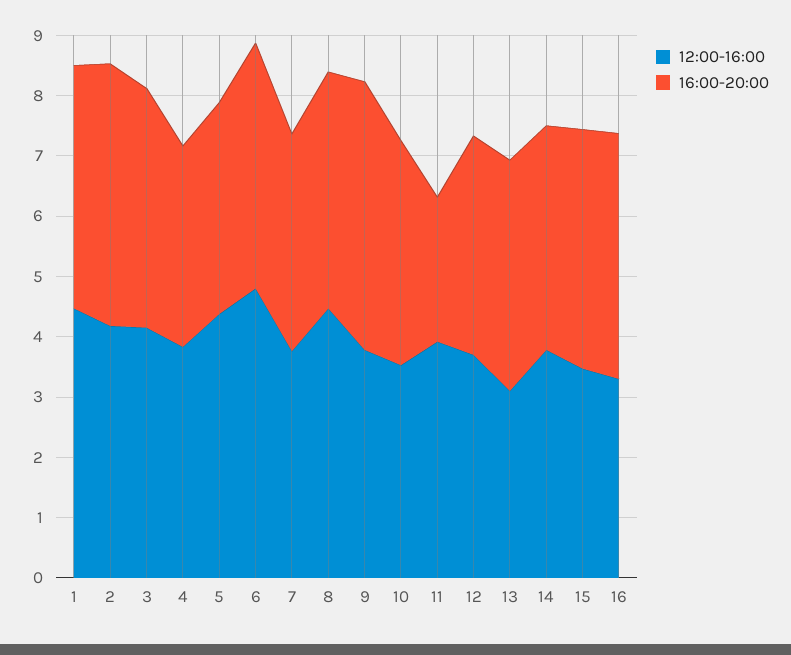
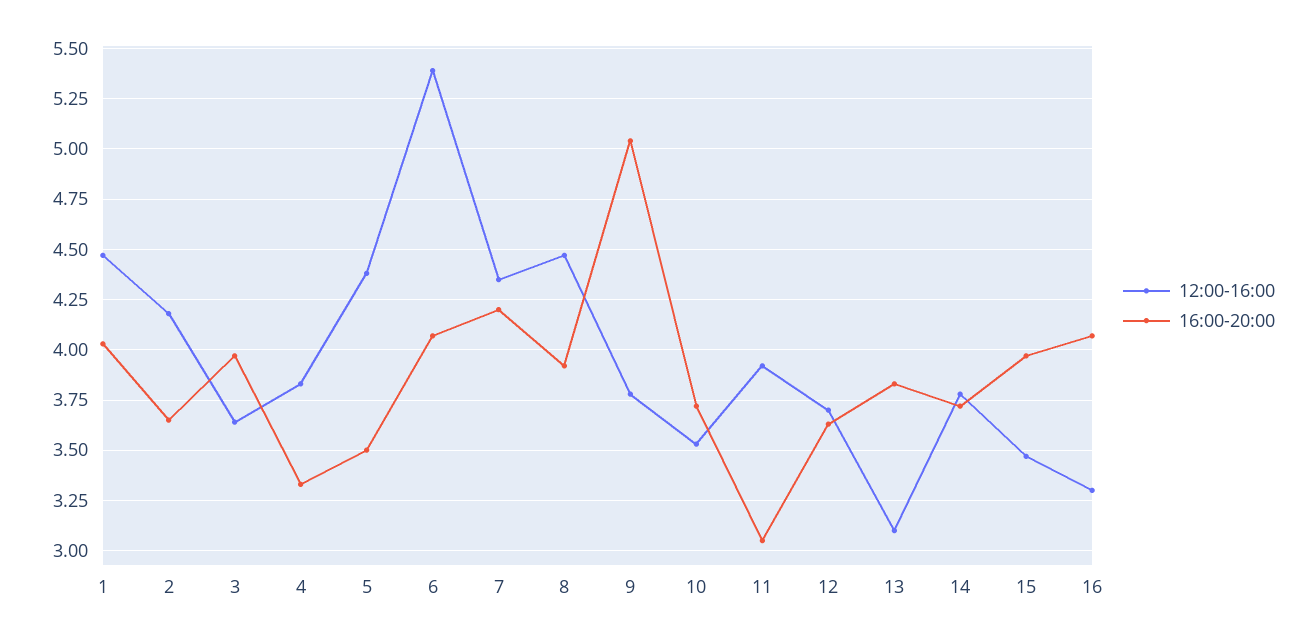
  {
    "12:00-16:00": {
      "1": 4.45,
      "2": 4.2,
-     "3": 4.2,
+     "3": 3.65,
      "4": 3.85,
      "5": 4.4,
-     "6": 4.8,
+     "6": 5.4,
-     "7": 3.8,
+     "7": 4.35,
      "8": 4.45,
      "9": 3.8,
      "10": 3.55,
      "11": 3.9,
      "12": 3.7,
      "13": 3.1,
      "14": 3.8,
      "15": 3.45,
      "16": 3.3
    },
    "16:00-20:00": {
      "1": 4.05,
-     "2": 4.4,
+     "2": 3.65,
      "3": 3.95,
      "4": 3.35,
      "5": 3.5,
      "6": 4.05,
-     "7": 3.6,
+     "7": 4.2,
      "8": 3.9,
-     "9": 4.4,
+     "9": 5.05,
      "10": 3.7,
-     "11": 2.4,
+     "11": 3.05,
      "12": 3.65,
      "13": 3.85,
      "14": 3.7,
      "15": 3.95,
      "16": 4.05
    }
  }

